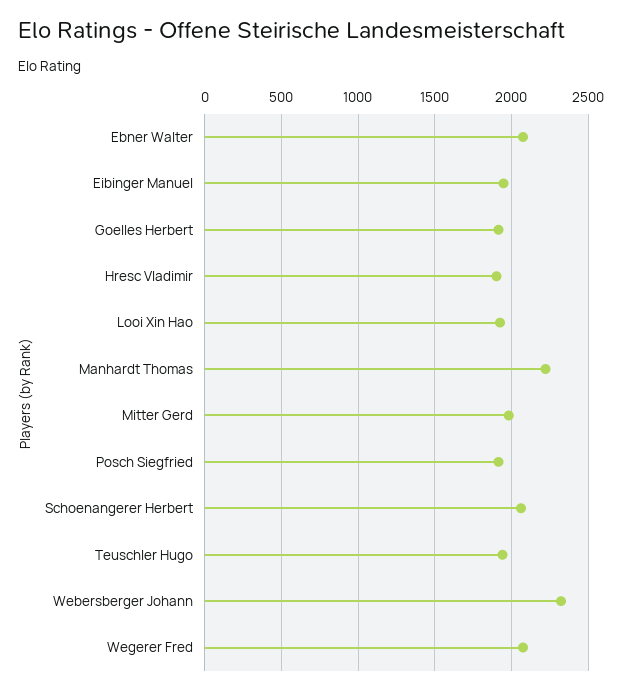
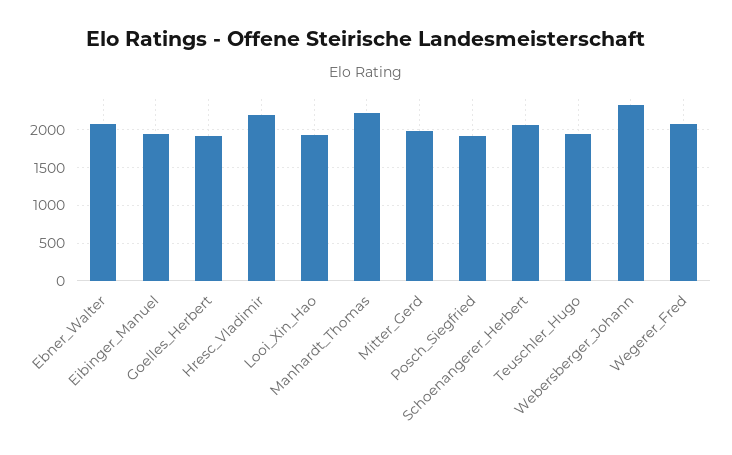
  {
    "Ebner Walter": 2100,
    "Eibinger Manuel": 1950,
    "Goelles Herbert": 1900,
-   "Hresc Vladimir": 1900,
+   "Hresc Vladimir": 2200,
    "Looi Xin Hao": 1950,
    "Manhardt Thomas": 2200,
    "Mitter Gerd": 2000,
    "Posch Siegfried": 1900,
    "Schoenangerer Herbert": 2050,
    "Teuschler Hugo": 1950,
    "Webersberger Johann": 2300,
    "Wegerer Fred": 2100
  }

